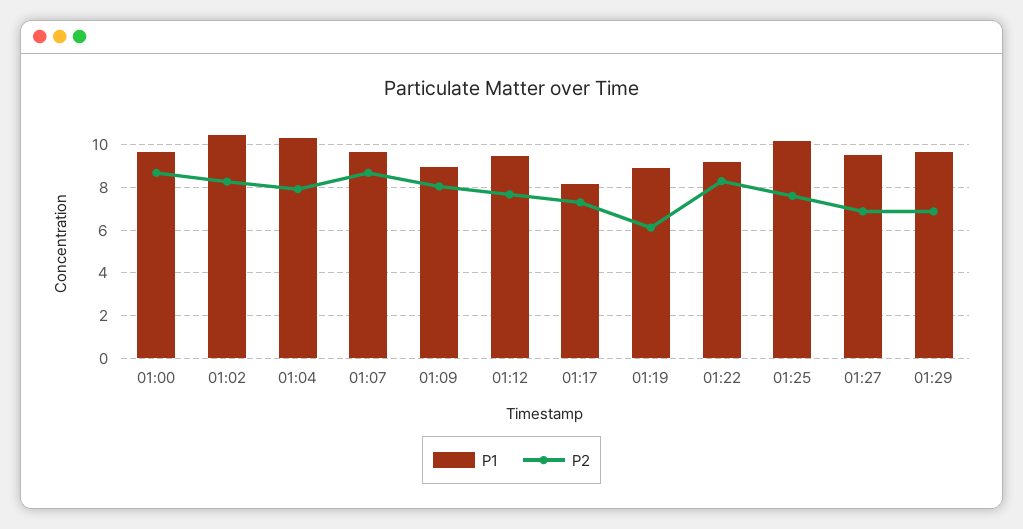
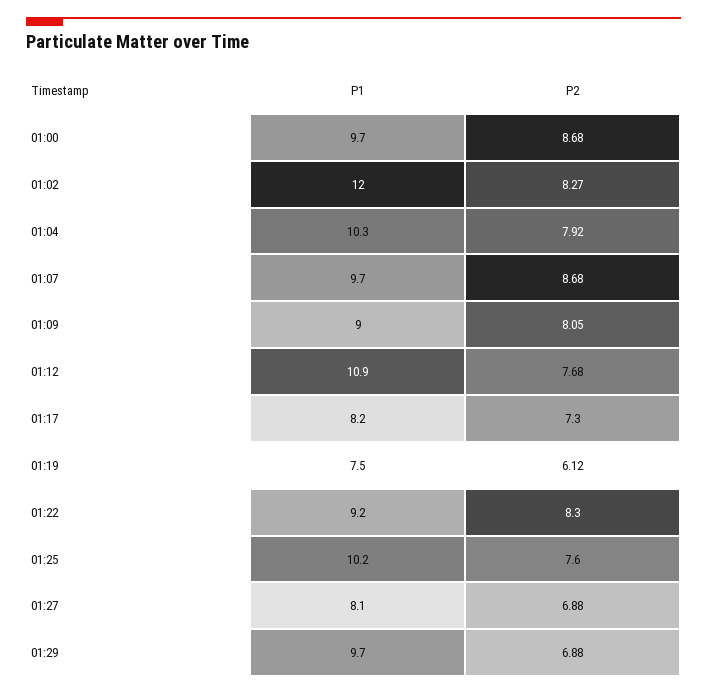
  {
    "P1": {
      "01:00": 9.7,
-     "01:02": 10.5,
+     "01:02": 12,
      "01:04": 10.3,
      "01:07": 9.7,
      "01:09": 9,
-     "01:12": 9.5,
+     "01:12": 10.9,
      "01:17": 8.2,
-     "01:19": 9,
+     "01:19": 7.5,
      "01:22": 9.2,
      "01:25": 10.2,
-     "01:27": 9.5,
+     "01:27": 8.1,
      "01:29": 9.7
    },
    "P2": {
      "01:00": 8.68,
      "01:02": 8.27,
      "01:04": 7.92,
      "01:07": 8.68,
      "01:09": 8.05,
      "01:12": 7.68,
      "01:17": 7.3,
      "01:19": 6.12,
      "01:22": 8.3,
      "01:25": 7.6,
      "01:27": 6.88,
      "01:29": 6.88
    }
  }

